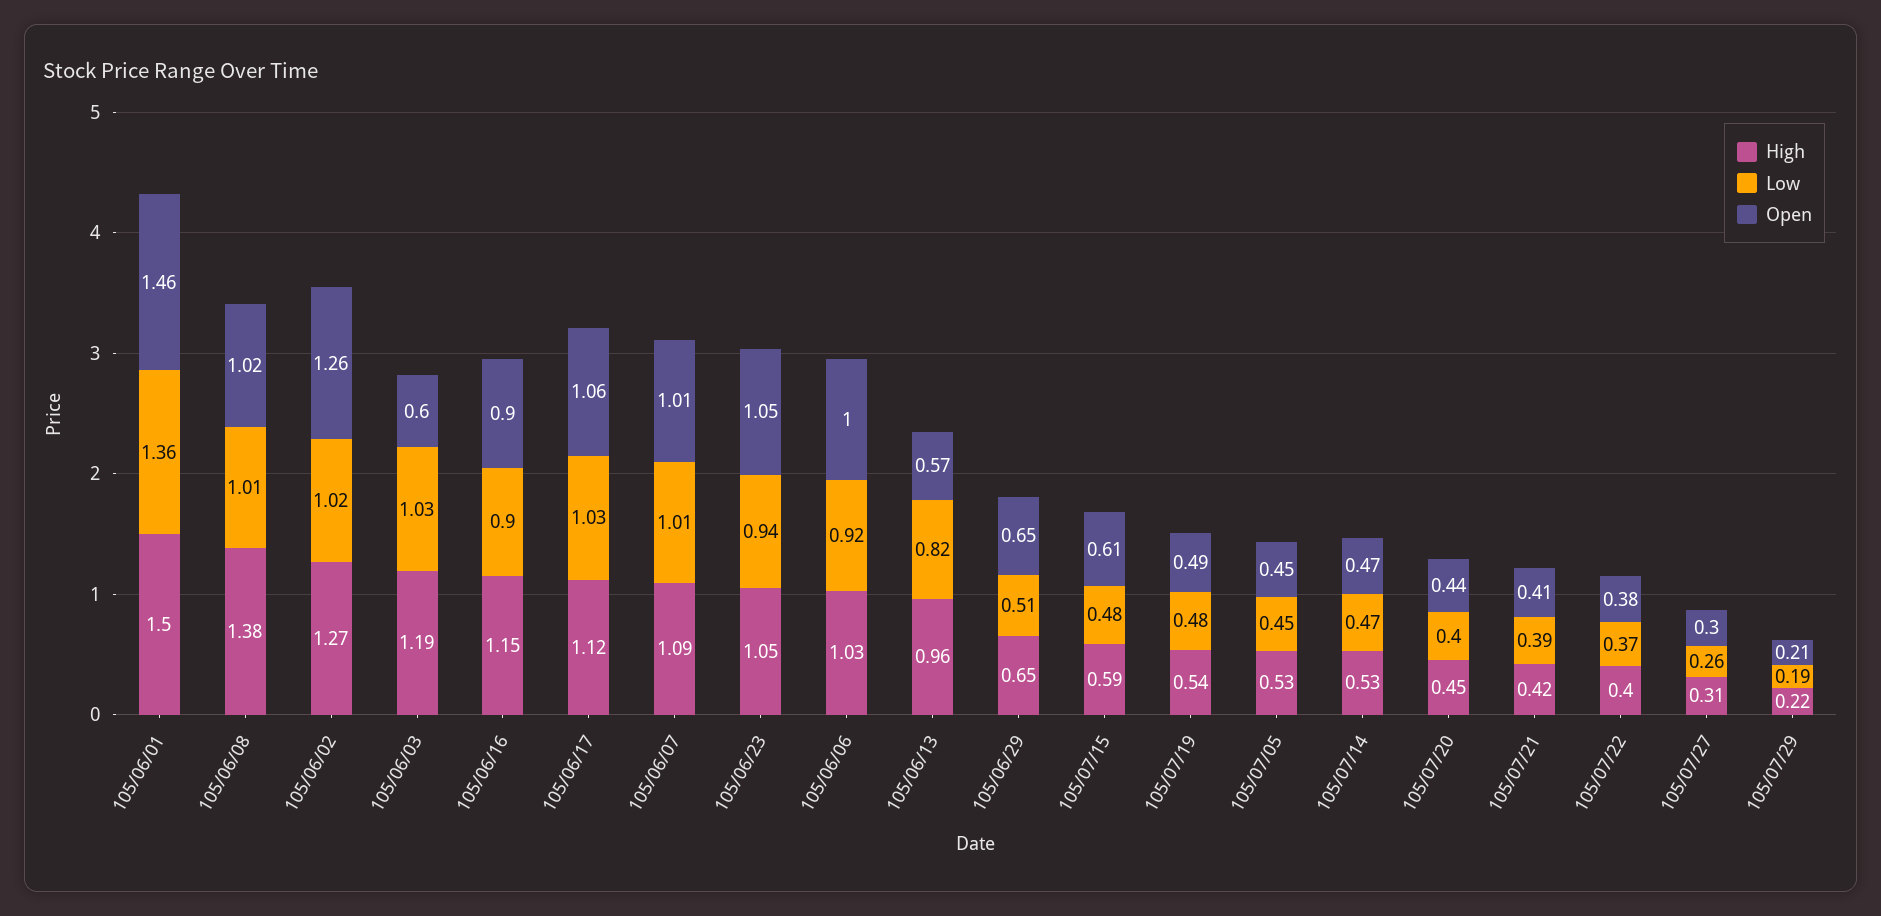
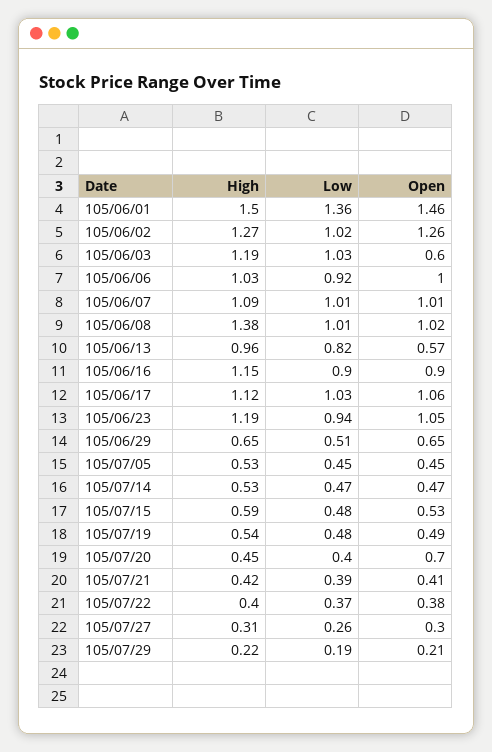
  {
    "High": {
      "105/06/01": 1.5,
      "105/06/08": 1.38,
      "105/06/02": 1.27,
      "105/06/03": 1.19,
      "105/06/16": 1.15,
      "105/06/17": 1.12,
      "105/06/07": 1.09,
-     "105/06/23": 1.05,
+     "105/06/23": 1.19,
      "105/06/06": 1.03,
      "105/06/13": 0.96,
      "105/06/29": 0.65,
      "105/07/15": 0.59,
      "105/07/19": 0.54,
      "105/07/05": 0.53,
      "105/07/14": 0.53,
      "105/07/20": 0.45,
      "105/07/21": 0.42,
      "105/07/22": 0.4,
      "105/07/27": 0.31,
      "105/07/29": 0.22
    },
    "Low": {
      "105/06/01": 1.36,
      "105/06/08": 1.01,
      "105/06/02": 1.02,
      "105/06/03": 1.03,
      "105/06/16": 0.9,
      "105/06/17": 1.03,
      "105/06/07": 1.01,
      "105/06/23": 0.94,
      "105/06/06": 0.92,
      "105/06/13": 0.82,
      "105/06/29": 0.51,
      "105/07/15": 0.48,
      "105/07/19": 0.48,
      "105/07/05": 0.45,
      "105/07/14": 0.47,
      "105/07/20": 0.4,
      "105/07/21": 0.39,
      "105/07/22": 0.37,
      "105/07/27": 0.26,
      "105/07/29": 0.19
    },
    "Open": {
      "105/06/01": 1.46,
      "105/06/08": 1.02,
      "105/06/02": 1.26,
      "105/06/03": 0.6,
      "105/06/16": 0.9,
      "105/06/17": 1.06,
      "105/06/07": 1.01,
      "105/06/23": 1.05,
      "105/06/06": 1,
      "105/06/13": 0.57,
      "105/06/29": 0.65,
-     "105/07/15": 0.61,
+     "105/07/15": 0.53,
      "105/07/19": 0.49,
      "105/07/05": 0.45,
      "105/07/14": 0.47,
-     "105/07/20": 0.44,
+     "105/07/20": 0.7,
      "105/07/21": 0.41,
      "105/07/22": 0.38,
      "105/07/27": 0.3,
      "105/07/29": 0.21
    }
  }

